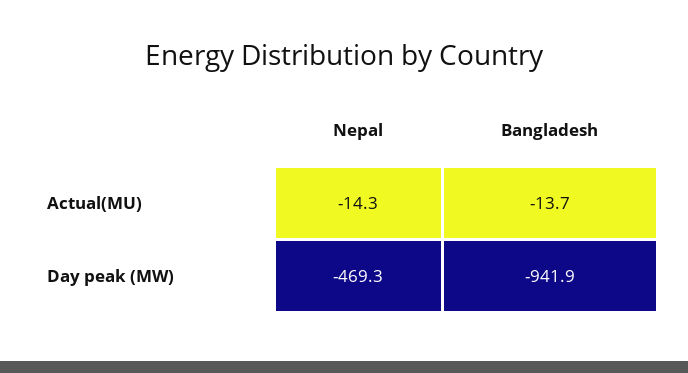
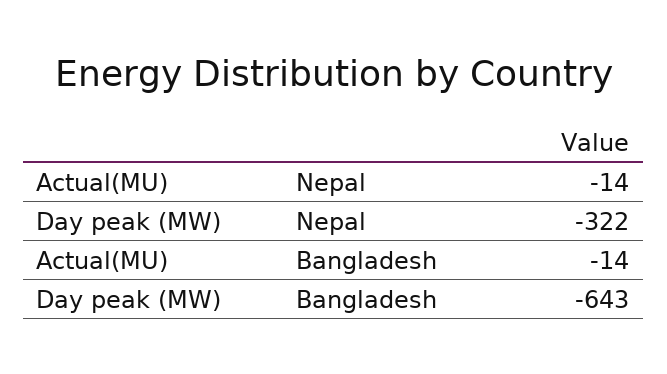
  {
    "Nepal": {
      "Actual(MU)": -14.3,
-     "Day peak (MW)": -469.3
+     "Day peak (MW)": -322
    },
    "Bangladesh": {
      "Actual(MU)": -13.7,
-     "Day peak (MW)": -941.9
+     "Day peak (MW)": -643
    }
  }

